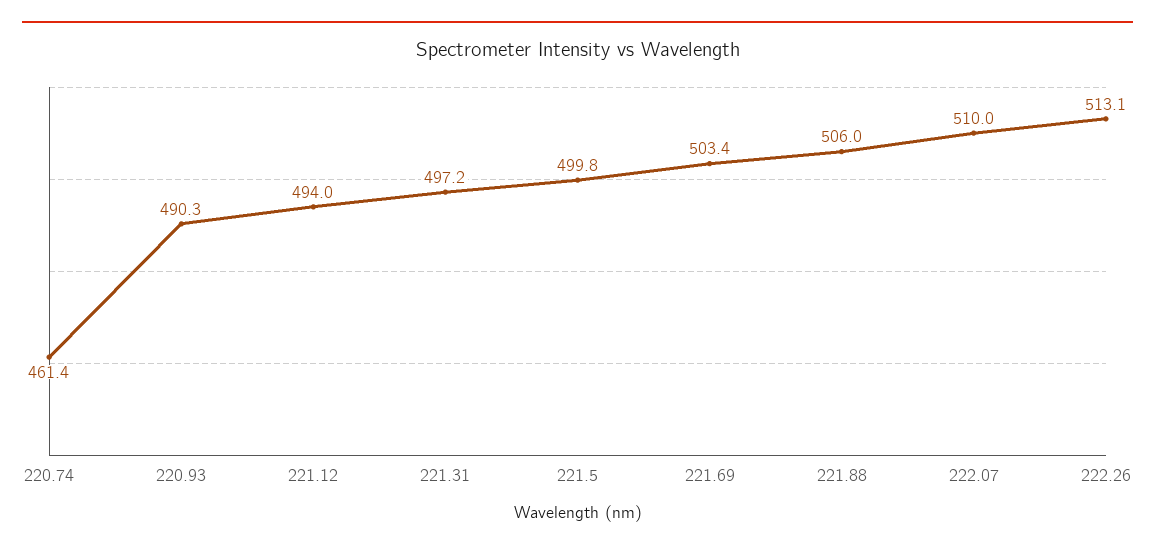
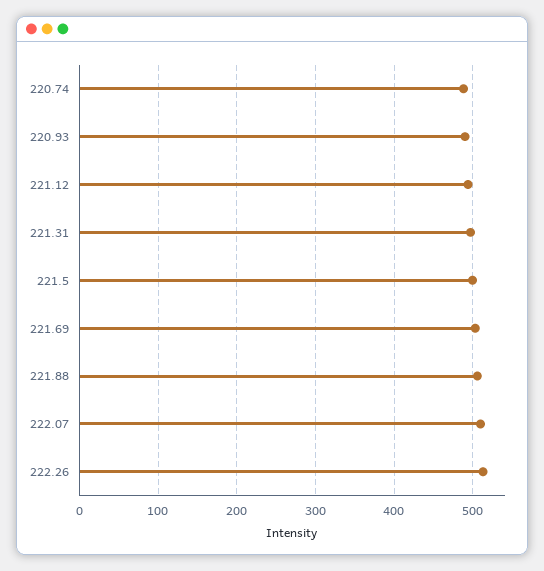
  {
-   "220.74": 461.4,
+   "220.74": 490,
    "220.93": 490.3,
    "221.12": 494,
    "221.31": 497.2,
    "221.5": 499.8,
    "221.69": 503.4,
    "221.88": 506,
    "222.07": 510,
    "222.26": 513.1
  }

